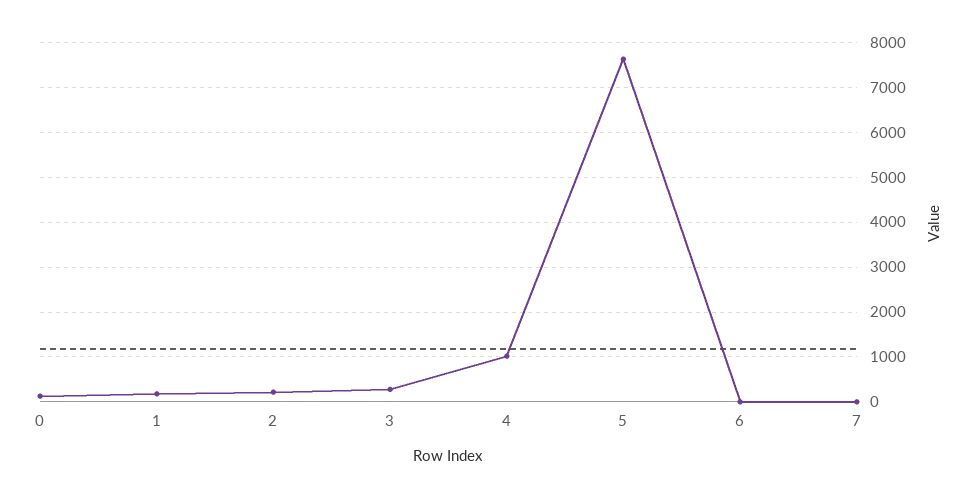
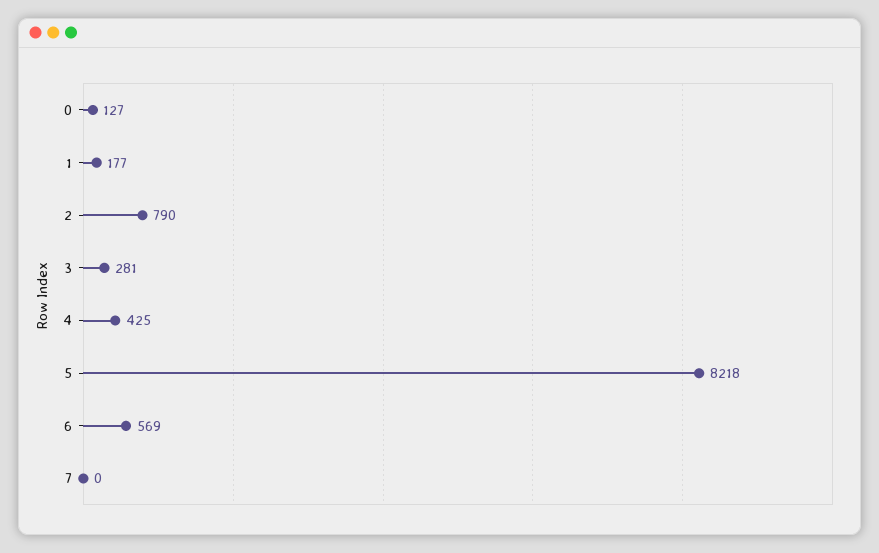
  {
    "0": 127,
    "1": 177,
-   "2": 200,
+   "2": 790,
    "3": 281,
-   "4": 1000,
+   "4": 425,
-   "5": 7600,
+   "5": 8218,
-   "6": 0,
+   "6": 569,
    "7": 0
  }

